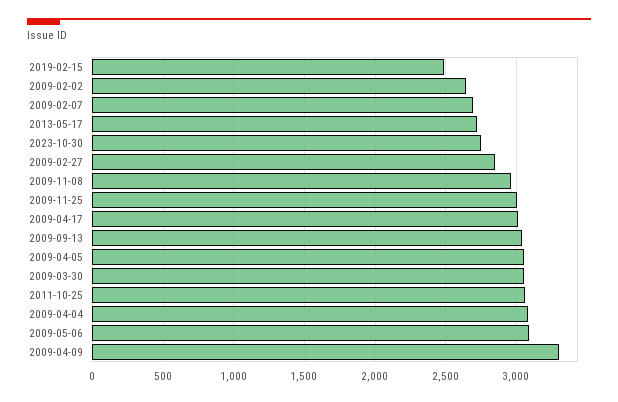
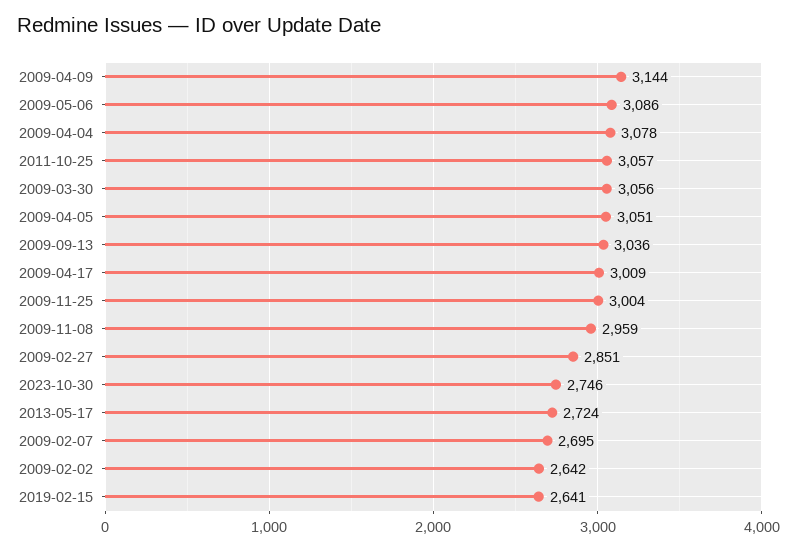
  {
-   "2019-02-15": 2500,
+   "2019-02-15": 2641,
    "2009-02-02": 2642,
    "2009-02-07": 2695,
    "2013-05-17": 2724,
    "2023-10-30": 2746,
    "2009-02-27": 2851,
    "2009-11-08": 2959,
    "2009-11-25": 3004,
    "2009-04-17": 3009,
    "2009-09-13": 3036,
    "2009-04-05": 3051,
    "2009-03-30": 3056,
    "2011-10-25": 3057,
    "2009-04-04": 3078,
    "2009-05-06": 3086,
-   "2009-04-09": 3300
+   "2009-04-09": 3144
  }

